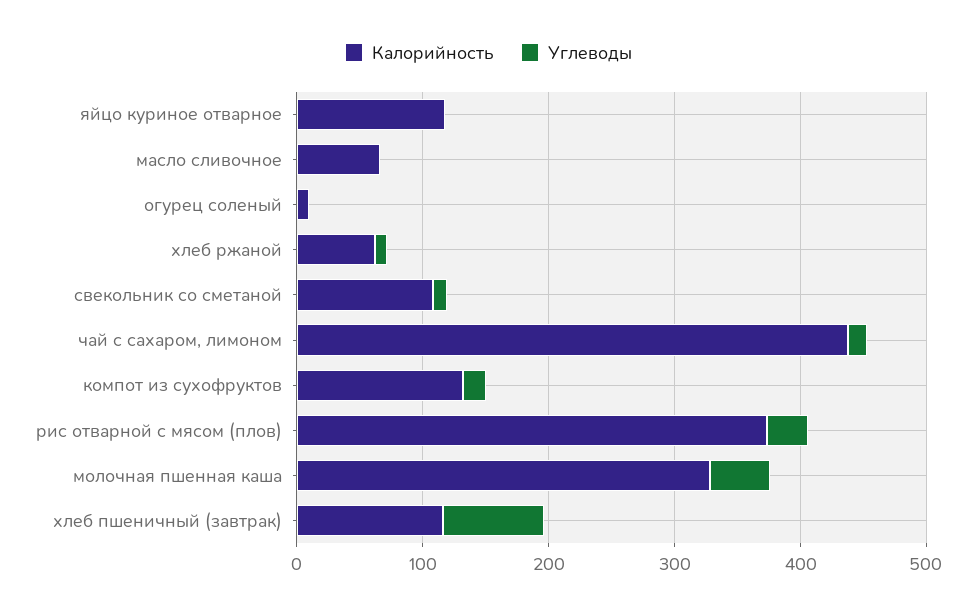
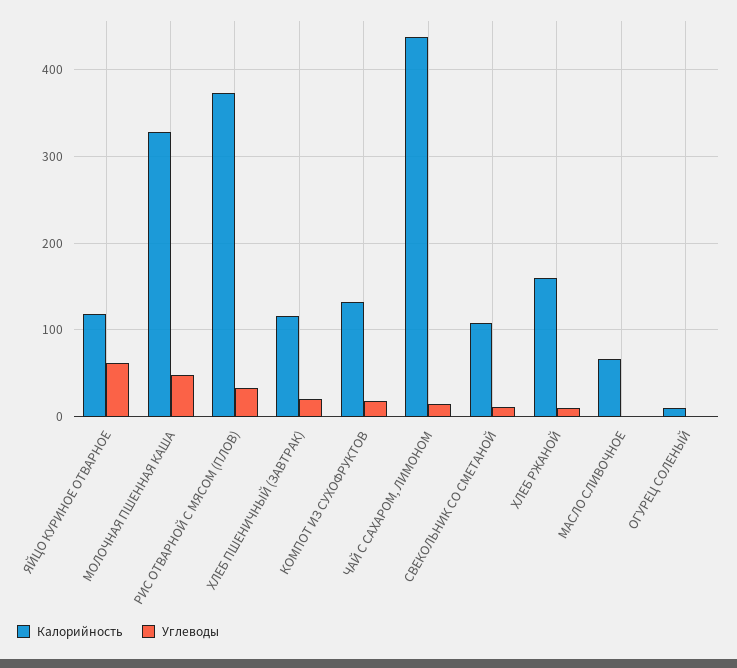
  {
    "Калорийность": {
      "яйцо куриное отварное": 120,
      "масло сливочное": 70,
      "огурец соленый": 10,
-     "хлеб ржаной": 60,
+     "хлеб ржаной": 160,
      "свекольник со сметаной": 110,
      "чай с сахаром, лимоном": 440,
      "компот из сухофруктов": 130,
      "рис отварной с мясом (плов)": 370,
      "молочная пшенная каша": 330,
      "хлеб пшеничный (завтрак)": 120
    },
    "Углеводы": {
-     "яйцо куриное отварное": 0,
+     "яйцо куриное отварное": 60,
      "масло сливочное": 0,
      "огурец соленый": 0,
      "хлеб ржаной": 10,
      "свекольник со сметаной": 10,
      "чай с сахаром, лимоном": 20,
      "компот из сухофруктов": 20,
      "рис отварной с мясом (плов)": 30,
      "молочная пшенная каша": 50,
-     "хлеб пшеничный (завтрак)": 80
+     "хлеб пшеничный (завтрак)": 20
    }
  }

